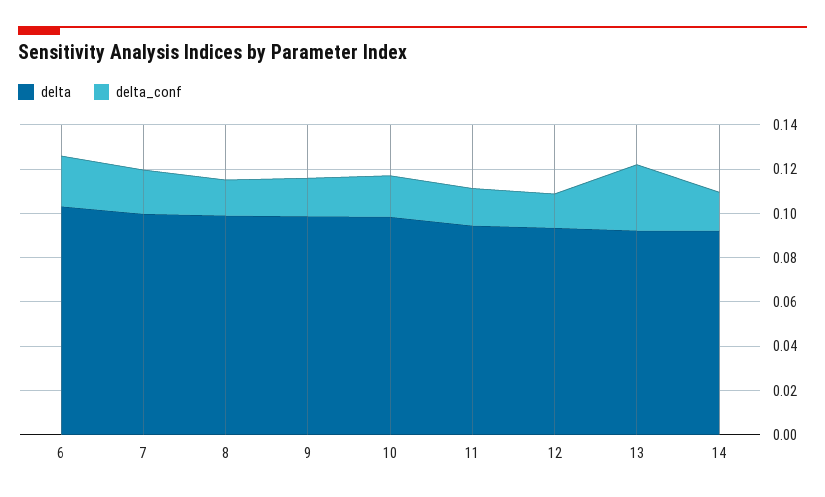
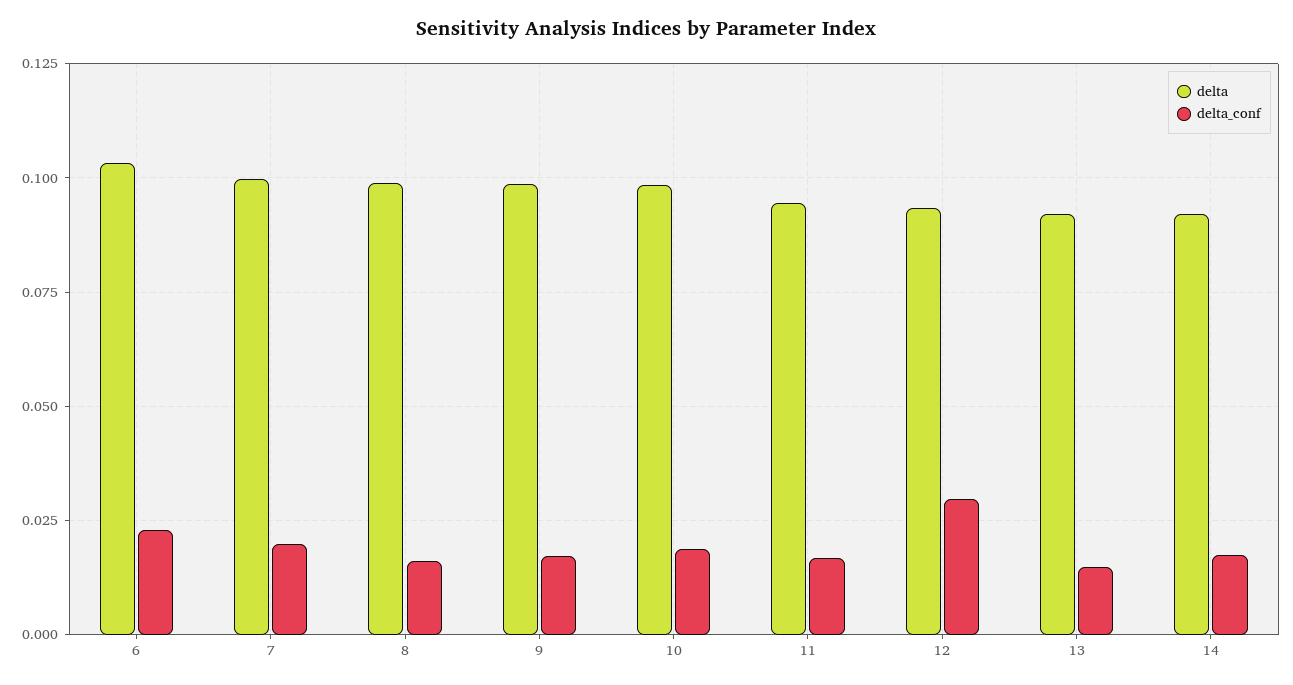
  {
    "delta": {
      "6": 0.1025,
      "7": 0.1,
      "8": 0.1,
      "9": 0.0975,
      "10": 0.0975,
      "11": 0.095,
      "12": 0.0925,
      "13": 0.0925,
      "14": 0.0925
    },
    "delta_conf": {
      "6": 0.0225,
      "7": 0.02,
      "8": 0.015,
      "9": 0.0175,
      "10": 0.0175,
      "11": 0.0175,
-     "12": 0.015,
+     "12": 0.03,
-     "13": 0.03,
+     "13": 0.015,
      "14": 0.0175
    }
  }

